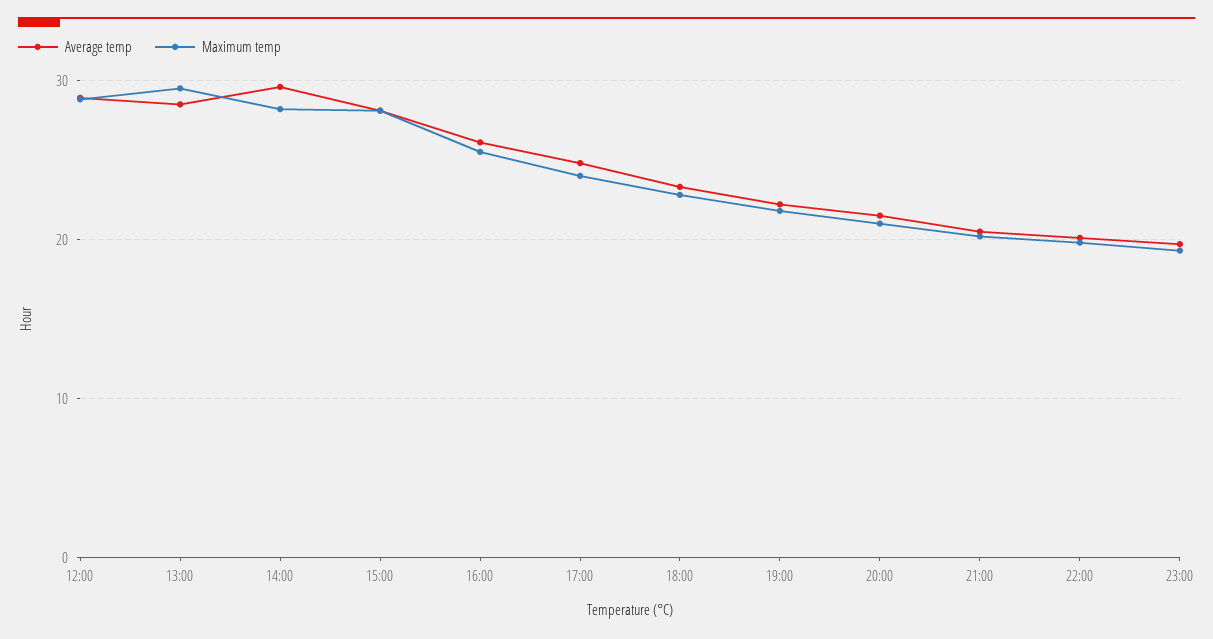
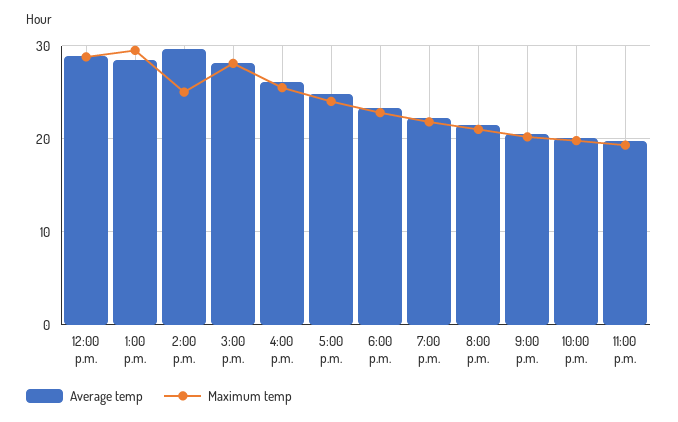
  {
    "Average temp": {
      "12:00": 29,
      "13:00": 29,
      "14:00": 30,
      "15:00": 28,
      "16:00": 26,
      "17:00": 25,
      "18:00": 23,
      "19:00": 22,
      "20:00": 22,
      "21:00": 21,
      "22:00": 20,
      "23:00": 20
    },
    "Maximum temp": {
      "12:00": 29,
      "13:00": 30,
-     "14:00": 28,
+     "14:00": 25,
      "15:00": 28,
      "16:00": 26,
      "17:00": 24,
      "18:00": 23,
      "19:00": 22,
      "20:00": 21,
      "21:00": 20,
      "22:00": 20,
      "23:00": 19
    }
  }

